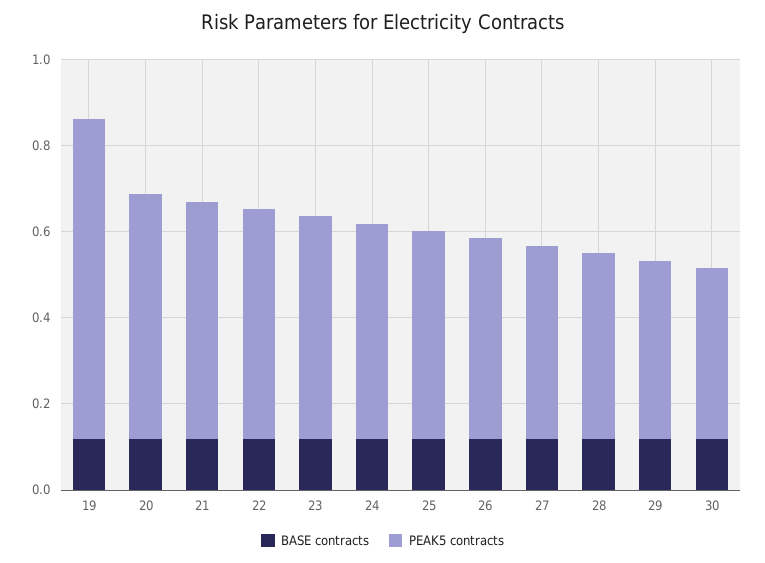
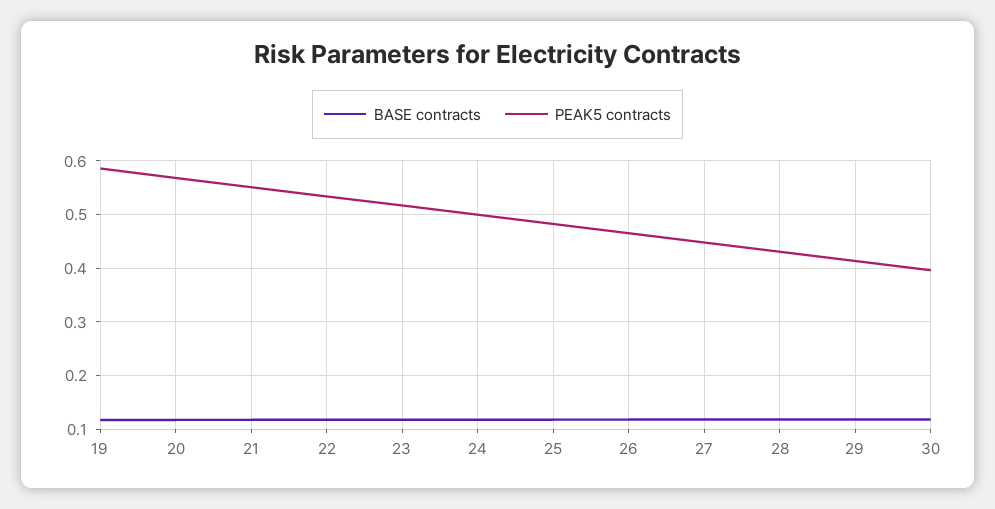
  {
    "BASE contracts": {
      "19": 0.12,
      "20": 0.12,
      "21": 0.12,
      "22": 0.12,
      "23": 0.12,
      "24": 0.12,
      "25": 0.12,
      "26": 0.12,
      "27": 0.12,
      "28": 0.12,
      "29": 0.12,
      "30": 0.12
    },
    "PEAK5 contracts": {
-     "19": 0.75,
+     "19": 0.58,
      "20": 0.56,
      "21": 0.56,
      "22": 0.54,
      "23": 0.52,
      "24": 0.5,
      "25": 0.48,
      "26": 0.46,
      "27": 0.44,
      "28": 0.44,
      "29": 0.42,
      "30": 0.4
    }
  }

